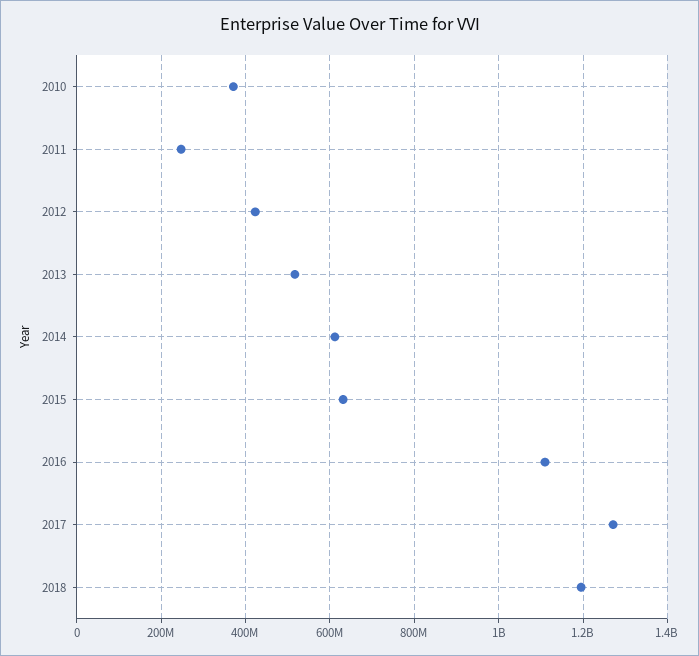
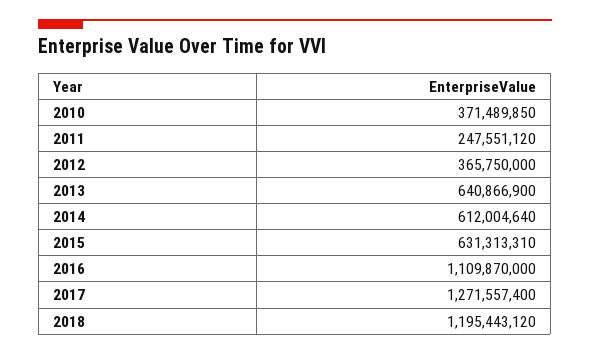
  {
    "2010": 371489850,
    "2011": 247551120,
-   "2012": 420000000,
+   "2012": 365750000,
-   "2013": 520000000,
+   "2013": 640866900,
    "2014": 612004640,
    "2015": 631313310,
    "2016": 1109870000,
    "2017": 1271557400,
    "2018": 1195443120
  }

